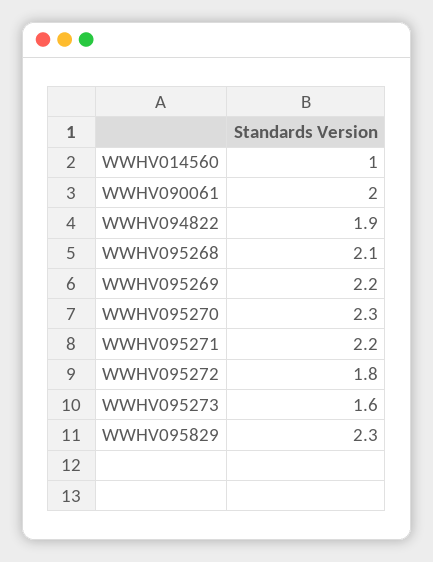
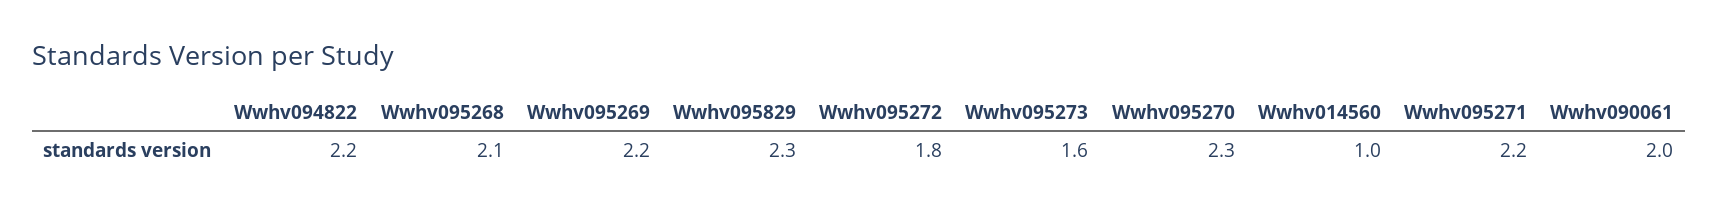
  {
    "WWHV014560": 1,
    "WWHV090061": 2,
-   "WWHV094822": 1.9,
+   "WWHV094822": 2.2,
    "WWHV095268": 2.1,
    "WWHV095269": 2.2,
    "WWHV095270": 2.3,
    "WWHV095271": 2.2,
    "WWHV095272": 1.8,
    "WWHV095273": 1.6,
    "WWHV095829": 2.3
  }

